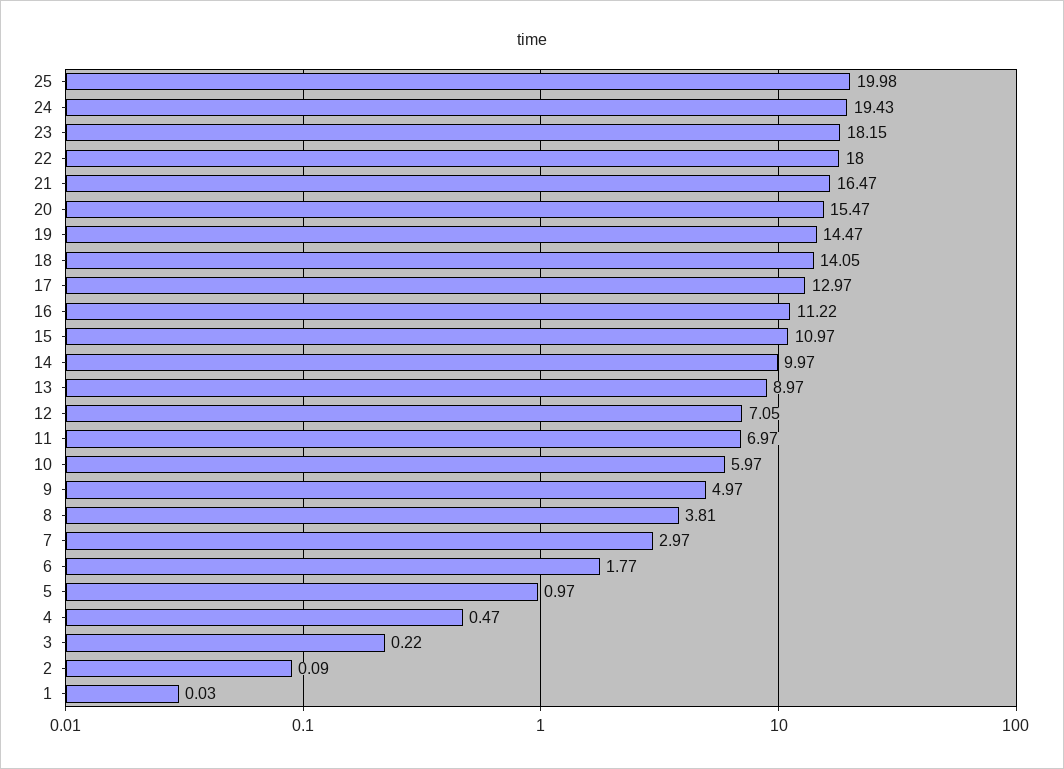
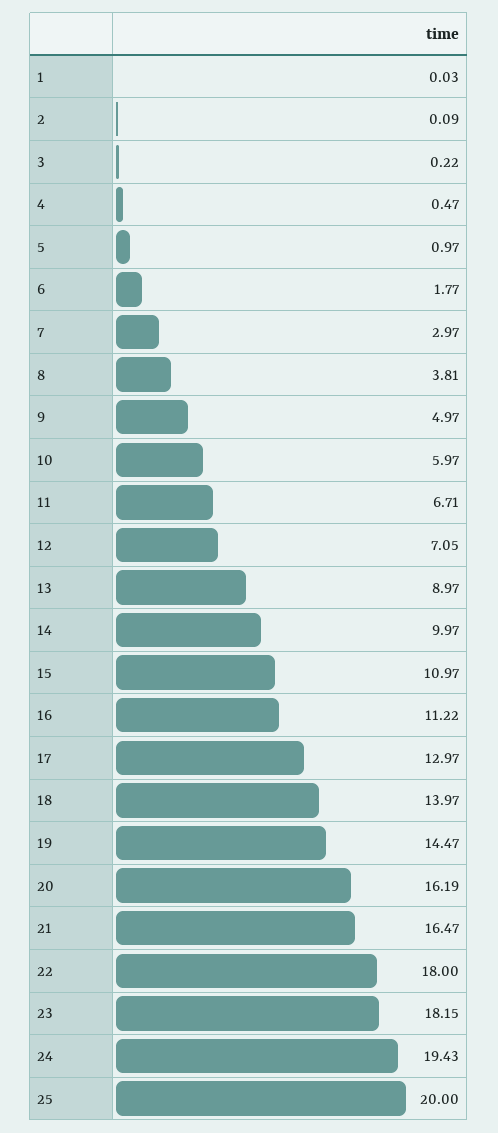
  {
-   "25": 19.98,
+   "25": 20,
    "24": 19.43,
    "23": 18.15,
    "22": 18,
    "21": 16.47,
-   "20": 15.47,
+   "20": 16.19,
    "19": 14.47,
-   "18": 14.05,
+   "18": 13.97,
    "17": 12.97,
    "16": 11.22,
    "15": 10.97,
    "14": 9.97,
    "13": 8.97,
    "12": 7.05,
-   "11": 6.97,
+   "11": 6.71,
    "10": 5.97,
    "9": 4.97,
    "8": 3.81,
    "7": 2.97,
    "6": 1.77,
    "5": 0.97,
    "4": 0.47,
    "3": 0.22,
    "2": 0.09,
    "1": 0.03
  }

